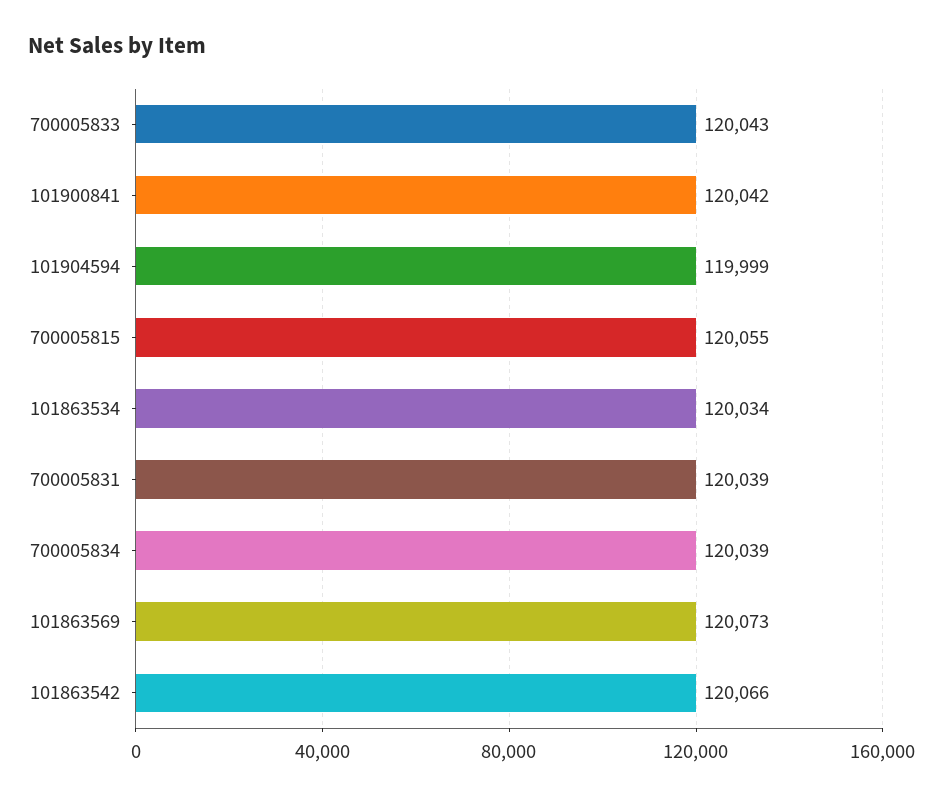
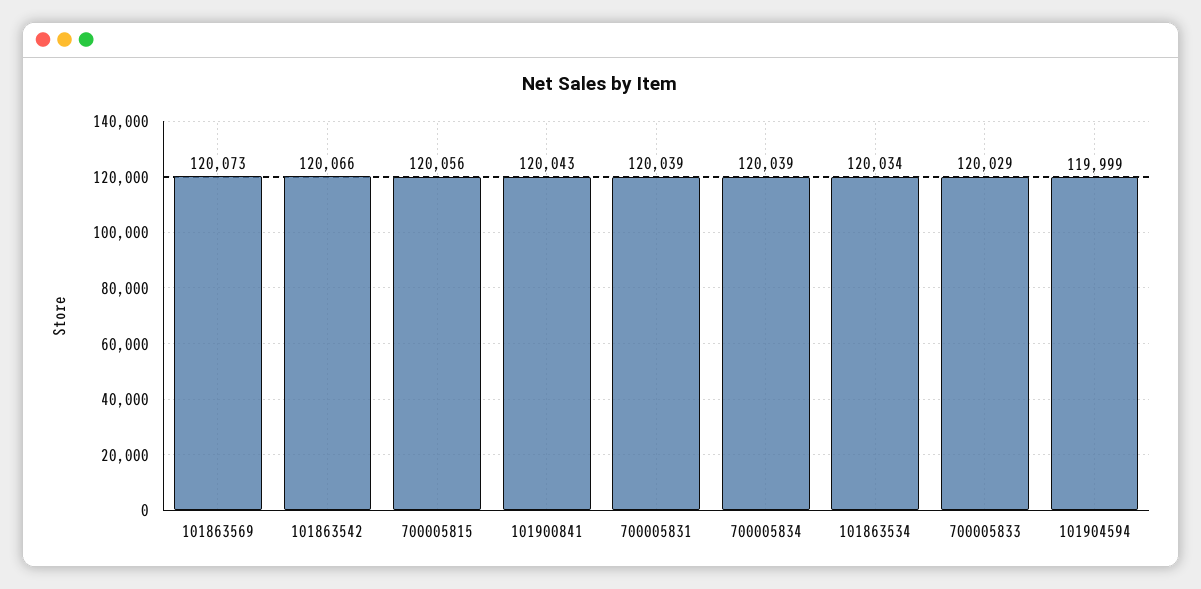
  {
-   "700005833": 120043,
+   "700005833": 120029,
-   "101900841": 120042,
+   "101900841": 120043,
    "101904594": 119999,
-   "700005815": 120055,
+   "700005815": 120056,
    "101863534": 120034,
    "700005831": 120039,
    "700005834": 120039,
    "101863569": 120073,
    "101863542": 120066
  }

